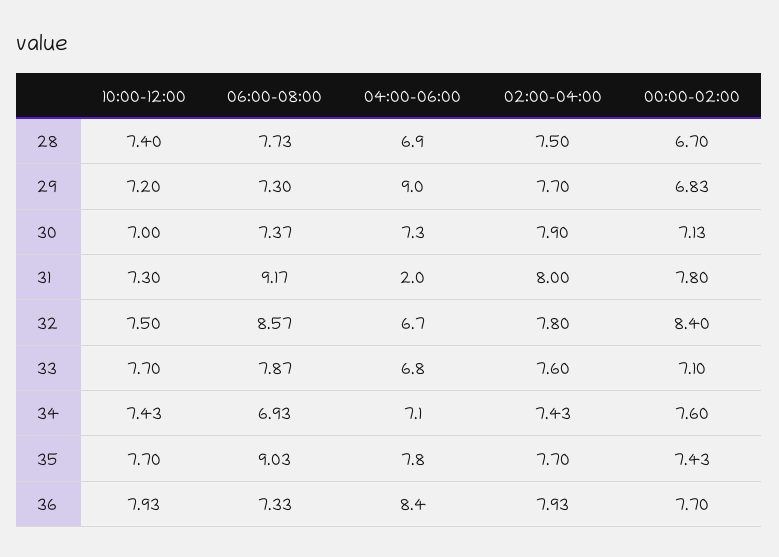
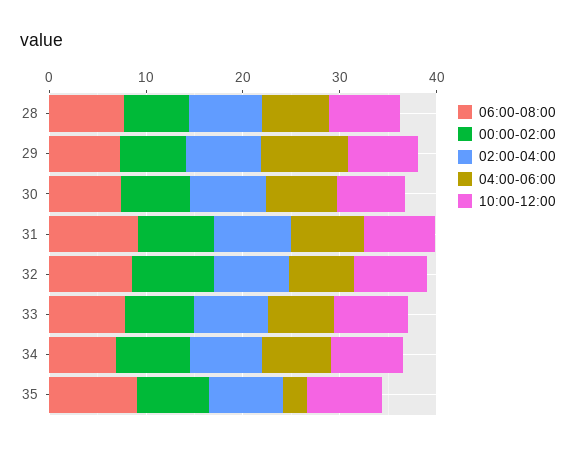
  {
    "10:00-12:00": {
      "28": 7.4,
      "29": 7.2,
      "30": 7,
      "31": 7.3,
      "32": 7.5,
      "33": 7.7,
      "34": 7.43,
-     "35": 7.7,
+     "35": 7.7
-     "36": 7.93
    },
    "06:00-08:00": {
      "28": 7.73,
      "29": 7.3,
      "30": 7.37,
      "31": 9.17,
      "32": 8.57,
      "33": 7.87,
      "34": 6.93,
-     "35": 9.03,
+     "35": 9.03
-     "36": 7.33
    },
    "04:00-06:00": {
      "28": 6.9,
      "29": 9,
      "30": 7.3,
-     "31": 2,
+     "31": 8,
      "32": 6.7,
      "33": 6.8,
      "34": 7.1,
-     "35": 7.8,
+     "35": 2
-     "36": 8.4
    },
    "02:00-04:00": {
      "28": 7.5,
      "29": 7.7,
      "30": 7.9,
      "31": 8,
      "32": 7.8,
      "33": 7.6,
      "34": 7.43,
-     "35": 7.7,
+     "35": 7.7
-     "36": 7.93
    },
    "00:00-02:00": {
      "28": 6.7,
      "29": 6.83,
      "30": 7.13,
      "31": 7.8,
      "32": 8.4,
      "33": 7.1,
      "34": 7.6,
-     "35": 7.43,
+     "35": 7.43
-     "36": 7.7
    }
  }

